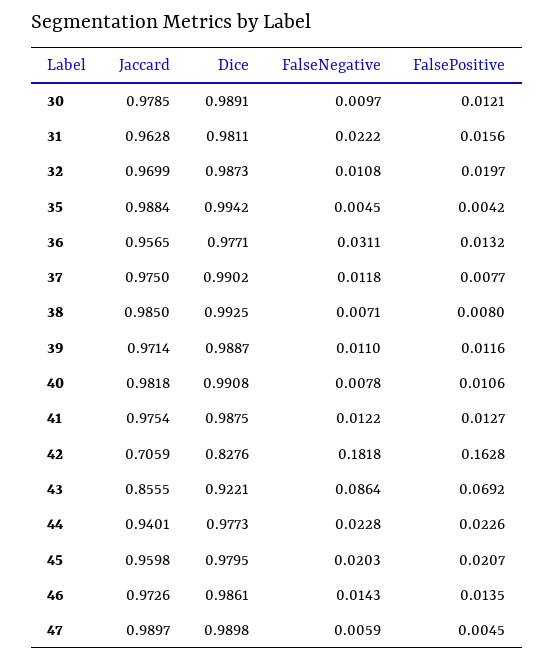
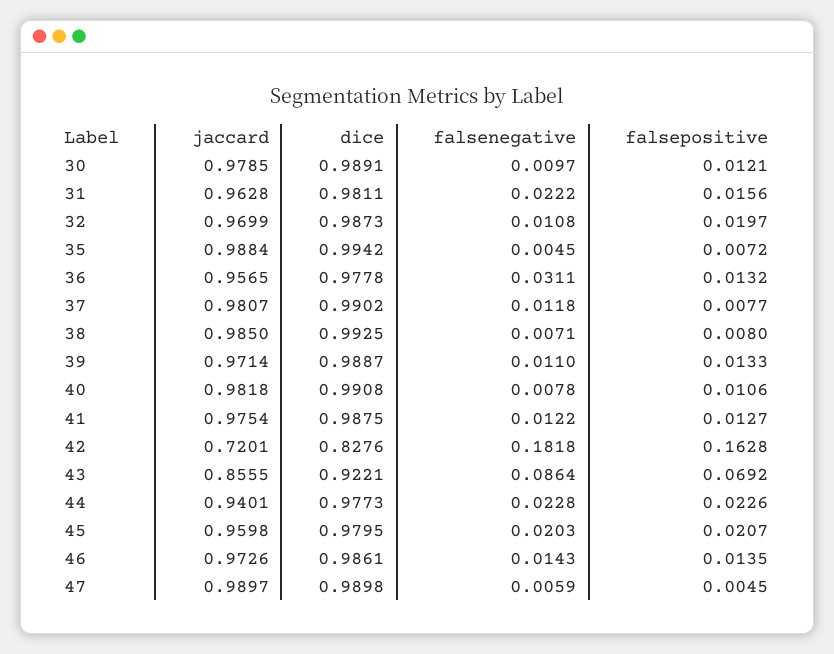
  {
    "Jaccard": {
      "30": 0.9785,
      "31": 0.9628,
      "32": 0.9699,
      "35": 0.9884,
      "36": 0.9565,
-     "37": 0.975,
+     "37": 0.9807,
      "38": 0.985,
      "39": 0.9714,
      "40": 0.9818,
      "41": 0.9754,
-     "42": 0.7059,
+     "42": 0.7201,
      "43": 0.8555,
      "44": 0.9401,
      "45": 0.9598,
      "46": 0.9726,
      "47": 0.9897
    },
    "Dice": {
      "30": 0.9891,
      "31": 0.9811,
      "32": 0.9873,
      "35": 0.9942,
-     "36": 0.9771,
+     "36": 0.9778,
      "37": 0.9902,
      "38": 0.9925,
      "39": 0.9887,
      "40": 0.9908,
      "41": 0.9875,
      "42": 0.8276,
      "43": 0.9221,
      "44": 0.9773,
      "45": 0.9795,
      "46": 0.9861,
      "47": 0.9898
    },
    "FalseNegative": {
      "30": 0.0097,
      "31": 0.0222,
      "32": 0.0108,
      "35": 0.0045,
      "36": 0.0311,
      "37": 0.0118,
      "38": 0.0071,
      "39": 0.011,
      "40": 0.0078,
      "41": 0.0122,
      "42": 0.1818,
      "43": 0.0864,
      "44": 0.0228,
      "45": 0.0203,
      "46": 0.0143,
      "47": 0.0059
    },
    "FalsePositive": {
      "30": 0.0121,
      "31": 0.0156,
      "32": 0.0197,
-     "35": 0.0042,
+     "35": 0.0072,
      "36": 0.0132,
      "37": 0.0077,
      "38": 0.008,
-     "39": 0.0116,
+     "39": 0.0133,
      "40": 0.0106,
      "41": 0.0127,
      "42": 0.1628,
      "43": 0.0692,
      "44": 0.0226,
      "45": 0.0207,
      "46": 0.0135,
      "47": 0.0045
    }
  }

